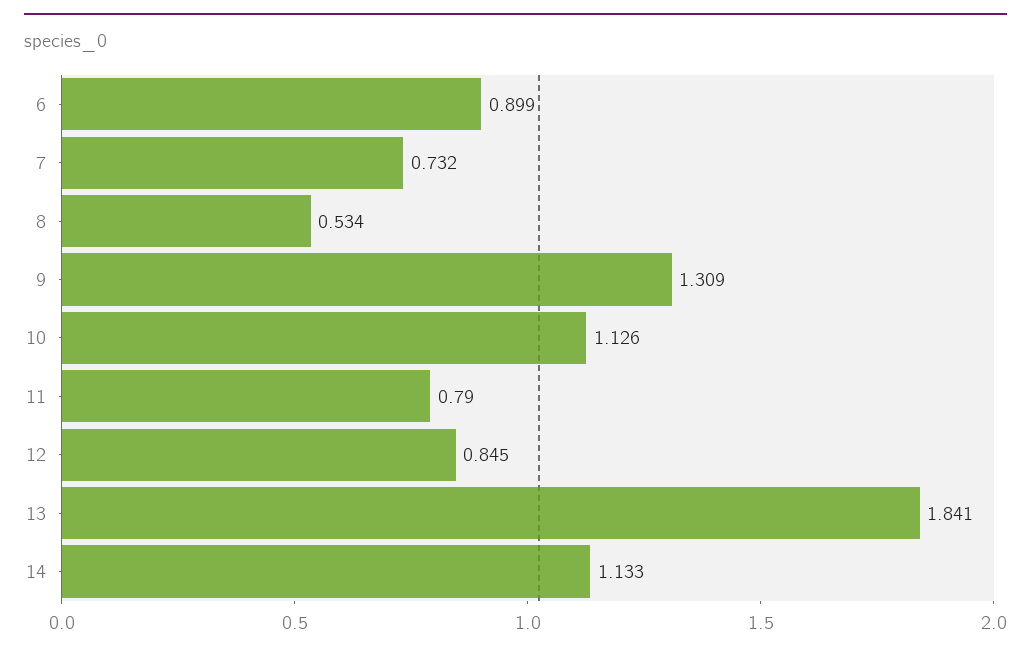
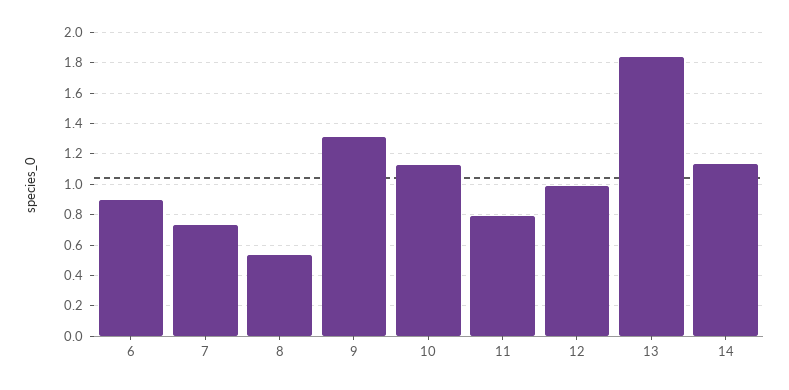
  {
    "6": 0.899,
    "7": 0.732,
    "8": 0.534,
    "9": 1.309,
    "10": 1.126,
    "11": 0.79,
-   "12": 0.845,
+   "12": 1,
    "13": 1.841,
    "14": 1.133
  }

